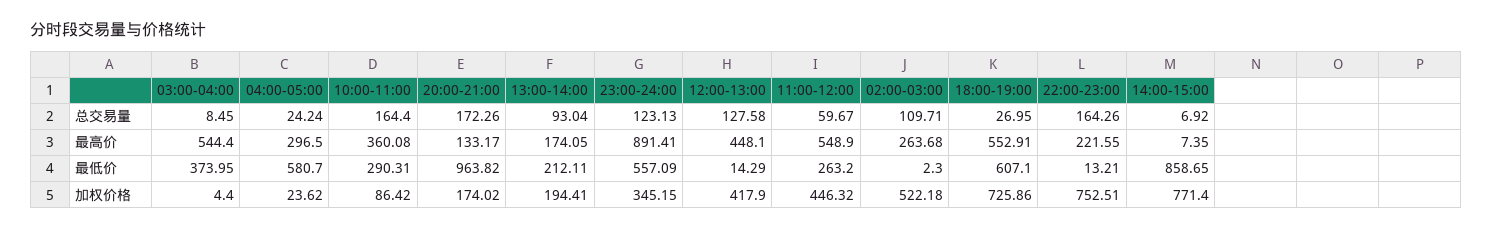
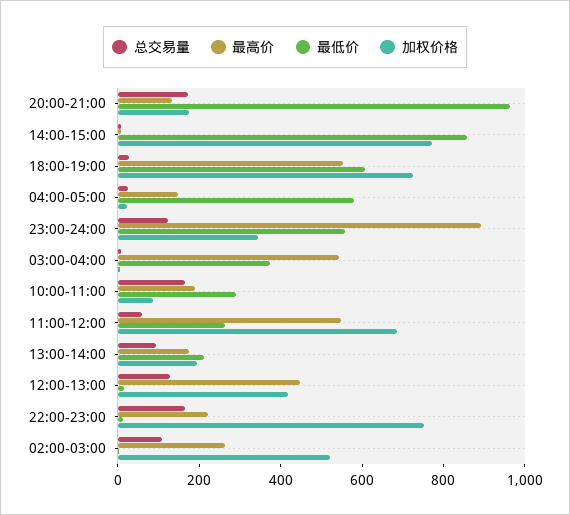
  {
    "总交易量": {
      "03:00-04:00": 8.45,
      "04:00-05:00": 24.24,
      "10:00-11:00": 164.4,
      "20:00-21:00": 172.26,
      "13:00-14:00": 93.04,
      "23:00-24:00": 123.13,
      "12:00-13:00": 127.58,
      "11:00-12:00": 59.67,
      "02:00-03:00": 109.71,
      "18:00-19:00": 26.95,
      "22:00-23:00": 164.26,
      "14:00-15:00": 6.92
    },
    "最高价": {
      "03:00-04:00": 544.4,
-     "04:00-05:00": 296.5,
+     "04:00-05:00": 150,
-     "10:00-11:00": 360.08,
+     "10:00-11:00": 200,
      "20:00-21:00": 133.17,
      "13:00-14:00": 174.05,
      "23:00-24:00": 891.41,
      "12:00-13:00": 448.1,
      "11:00-12:00": 548.9,
      "02:00-03:00": 263.68,
      "18:00-19:00": 552.91,
      "22:00-23:00": 221.55,
      "14:00-15:00": 7.35
    },
    "最低价": {
      "03:00-04:00": 373.95,
      "04:00-05:00": 580.7,
      "10:00-11:00": 290.31,
      "20:00-21:00": 963.82,
      "13:00-14:00": 212.11,
      "23:00-24:00": 557.09,
      "12:00-13:00": 14.29,
      "11:00-12:00": 263.2,
      "02:00-03:00": 2.3,
      "18:00-19:00": 607.1,
      "22:00-23:00": 13.21,
      "14:00-15:00": 858.65
    },
    "加权价格": {
      "03:00-04:00": 4.4,
      "04:00-05:00": 23.62,
      "10:00-11:00": 86.42,
      "20:00-21:00": 174.02,
      "13:00-14:00": 194.41,
      "23:00-24:00": 345.15,
      "12:00-13:00": 417.9,
-     "11:00-12:00": 446.32,
+     "11:00-12:00": 700,
      "02:00-03:00": 522.18,
      "18:00-19:00": 725.86,
      "22:00-23:00": 752.51,
      "14:00-15:00": 771.4
    }
  }

